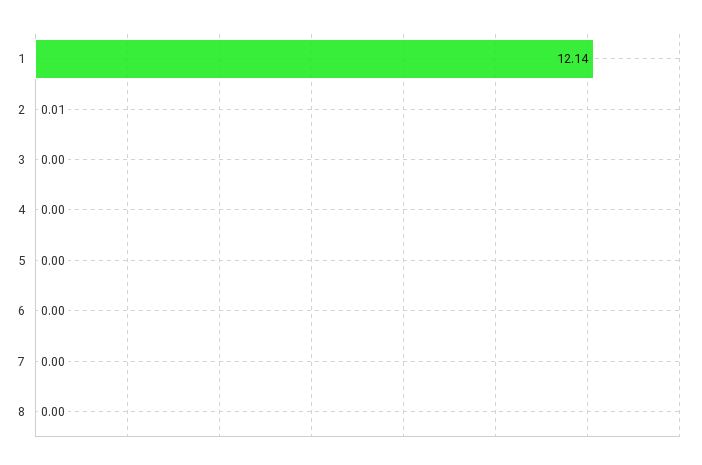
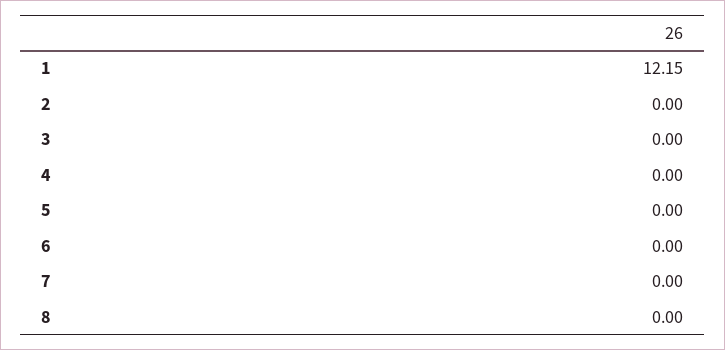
  {
-   "1": 12.14,
+   "1": 12.15,
-   "2": 0.01,
+   "2": 0,
    "3": 0,
    "4": 0,
    "5": 0,
    "6": 0,
    "7": 0,
    "8": 0
  }

